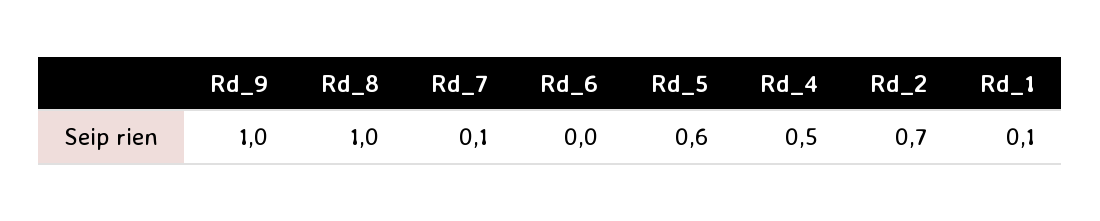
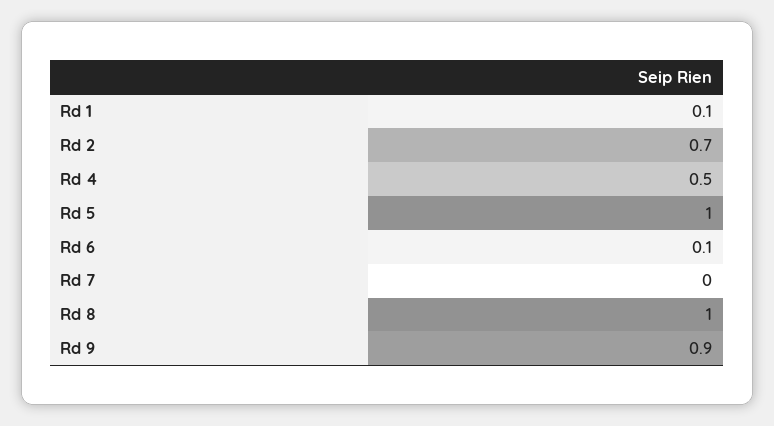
  {
-   "Rd_9": 1,
+   "Rd_9": 0.9,
    "Rd_8": 1,
-   "Rd_7": 0.1,
+   "Rd_7": 0,
-   "Rd_6": 0,
+   "Rd_6": 0.1,
-   "Rd_5": 0.6,
+   "Rd_5": 1,
    "Rd_4": 0.5,
    "Rd_2": 0.7,
    "Rd_1": 0.1
  }

